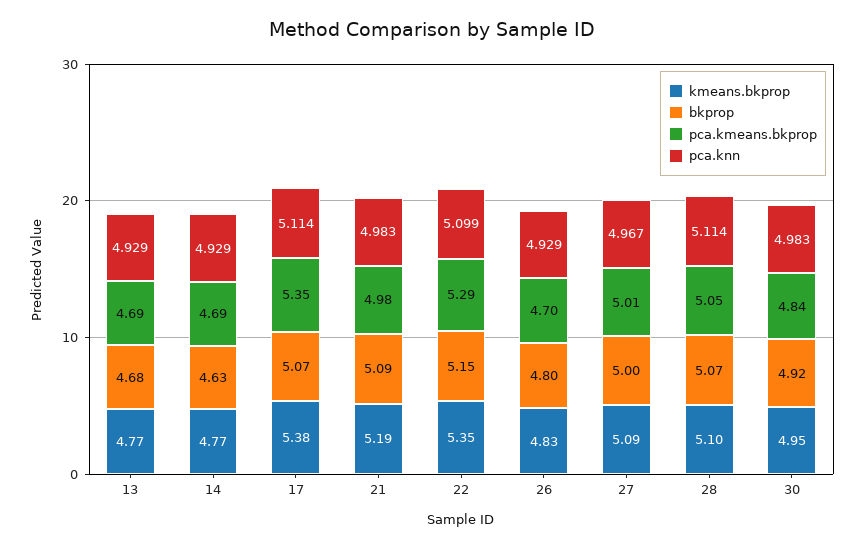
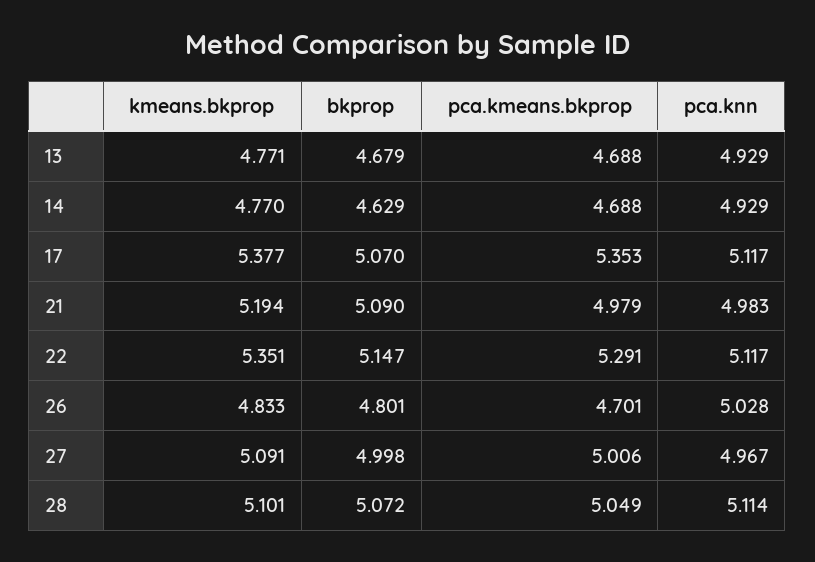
  {
    "kmeans.bkprop": {
      "13": 4.771,
      "14": 4.77,
      "17": 5.377,
      "21": 5.194,
      "22": 5.351,
      "26": 4.833,
      "27": 5.091,
-     "28": 5.101,
+     "28": 5.101
-     "30": 4.95
    },
    "bkprop": {
      "13": 4.679,
      "14": 4.629,
      "17": 5.07,
      "21": 5.09,
      "22": 5.147,
      "26": 4.801,
      "27": 4.998,
-     "28": 5.072,
+     "28": 5.072
-     "30": 4.92
    },
    "pca.kmeans.bkprop": {
      "13": 4.688,
      "14": 4.688,
      "17": 5.353,
      "21": 4.979,
      "22": 5.291,
      "26": 4.701,
      "27": 5.006,
-     "28": 5.049,
+     "28": 5.049
-     "30": 4.84
    },
    "pca.knn": {
      "13": 4.929,
      "14": 4.929,
-     "17": 5.114,
+     "17": 5.117,
      "21": 4.983,
-     "22": 5.099,
+     "22": 5.117,
-     "26": 4.929,
+     "26": 5.028,
      "27": 4.967,
-     "28": 5.114,
+     "28": 5.114
-     "30": 4.983
    }
  }

